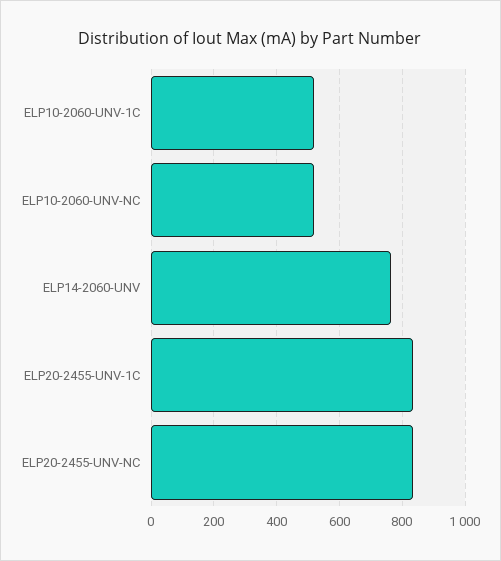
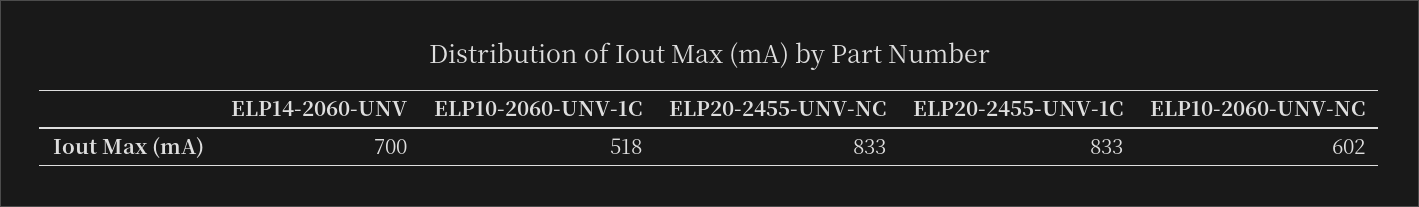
  {
    "ELP10-2060-UNV-1C": 518,
-   "ELP10-2060-UNV-NC": 520,
+   "ELP10-2060-UNV-NC": 602,
-   "ELP14-2060-UNV": 760,
+   "ELP14-2060-UNV": 700,
    "ELP20-2455-UNV-1C": 833,
    "ELP20-2455-UNV-NC": 833
  }

